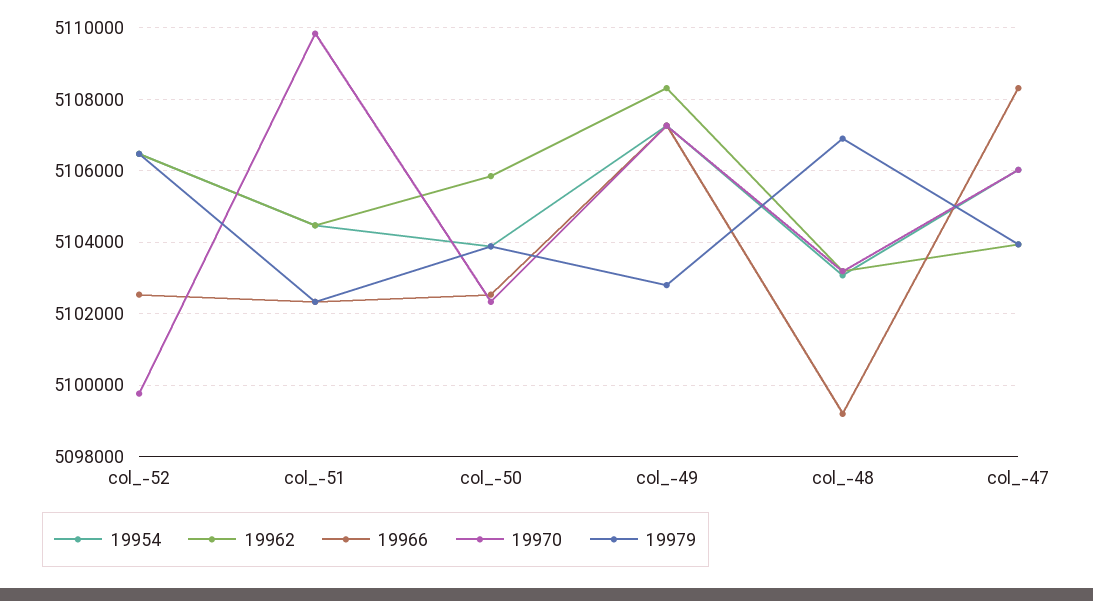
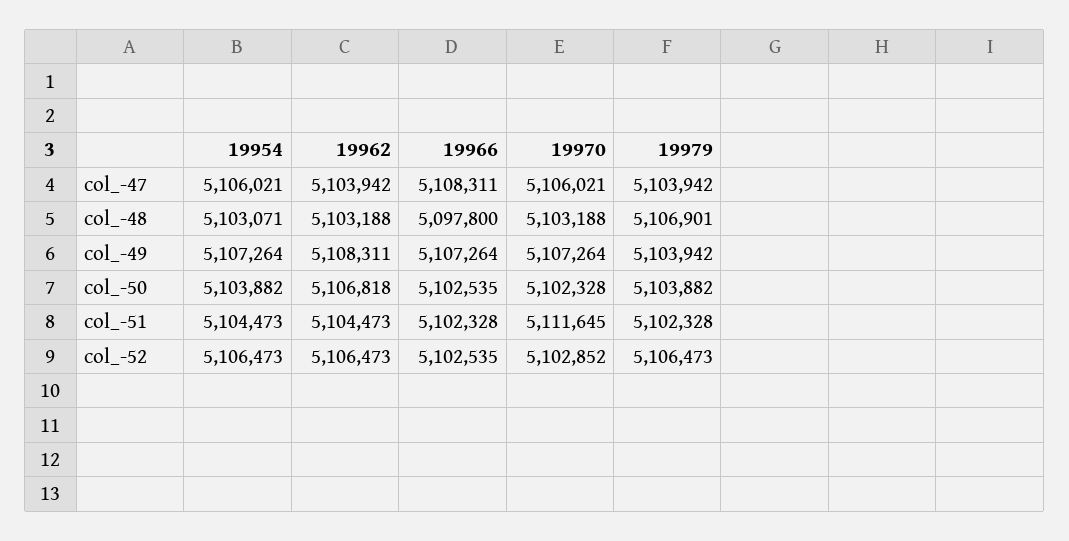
  {
    "19954": {
      "col_-52": 5106473,
      "col_-51": 5104473,
      "col_-50": 5103882,
      "col_-49": 5107264,
      "col_-48": 5103071,
      "col_-47": 5106021
    },
    "19962": {
      "col_-52": 5106473,
      "col_-51": 5104473,
-     "col_-50": 5105800,
+     "col_-50": 5106818,
      "col_-49": 5108311,
      "col_-48": 5103188,
      "col_-47": 5103942
    },
    "19966": {
      "col_-52": 5102535,
      "col_-51": 5102328,
      "col_-50": 5102535,
      "col_-49": 5107264,
-     "col_-48": 5099200,
+     "col_-48": 5097800,
      "col_-47": 5108311
    },
    "19970": {
-     "col_-52": 5099800,
+     "col_-52": 5102852,
-     "col_-51": 5109800,
+     "col_-51": 5111645,
      "col_-50": 5102328,
      "col_-49": 5107264,
      "col_-48": 5103188,
      "col_-47": 5106021
    },
    "19979": {
      "col_-52": 5106473,
      "col_-51": 5102328,
      "col_-50": 5103882,
-     "col_-49": 5102800,
+     "col_-49": 5103942,
      "col_-48": 5106901,
      "col_-47": 5103942
    }
  }

